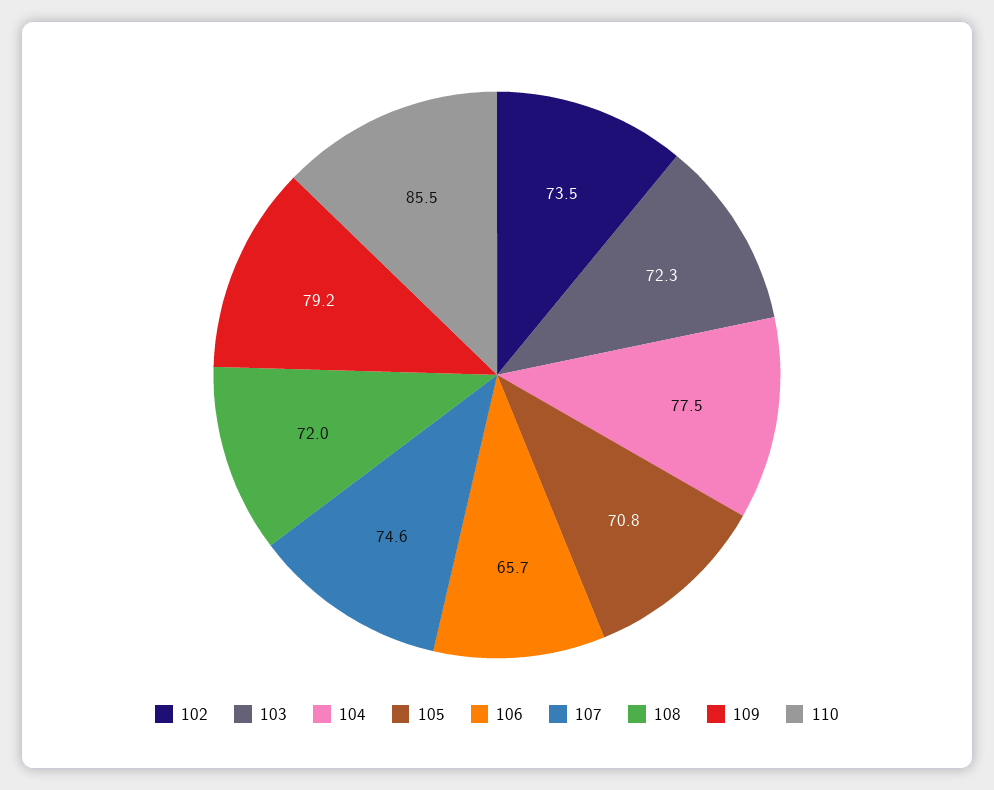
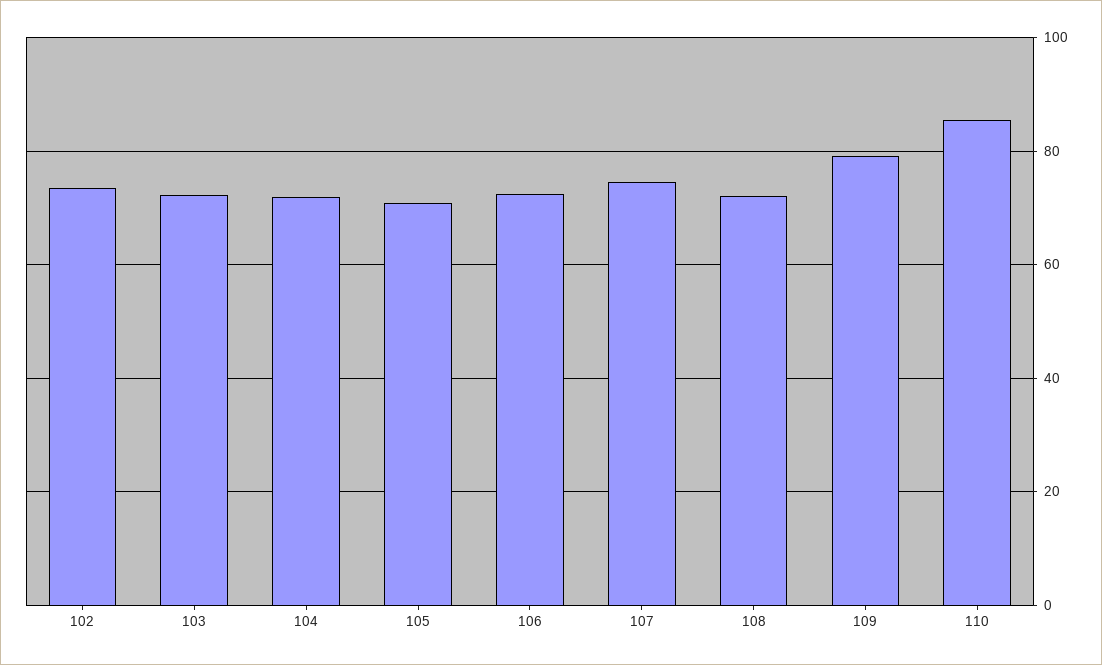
  {
    "102": 73.5,
    "103": 72.3,
-   "104": 77.5,
+   "104": 72,
    "105": 70.8,
-   "106": 65.7,
+   "106": 72,
    "107": 74.6,
    "108": 72,
    "109": 79.2,
    "110": 85.5
  }

